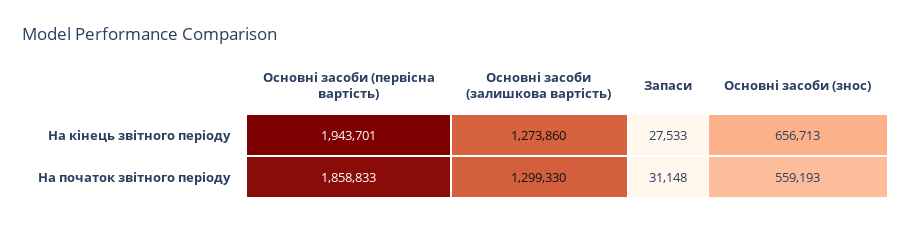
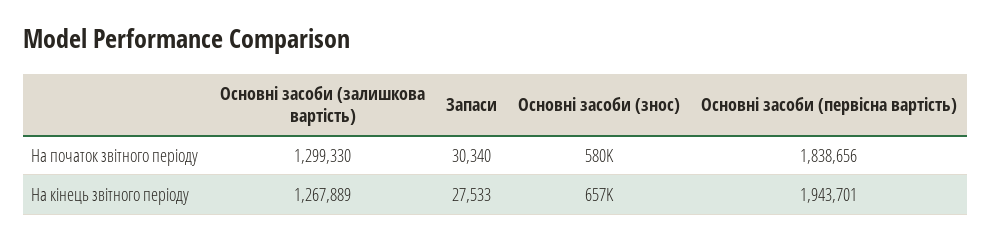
  {
    "Основні засоби (первісна вартість)": {
      "На кінець звітного періоду": 1943701,
-     "На початок звітного періоду": 1858833
+     "На початок звітного періоду": 1838656
    },
    "Основні засоби (залишкова вартість)": {
-     "На кінець звітного періоду": 1273860,
+     "На кінець звітного періоду": 1267889,
      "На початок звітного періоду": 1299330
    },
    "Запаси": {
      "На кінець звітного періоду": 27533,
-     "На початок звітного періоду": 31148
+     "На початок звітного періоду": 30340
    },
    "Основні засоби (знос)": {
      "На кінець звітного періоду": 656713,
-     "На початок звітного періоду": 559193
+     "На початок звітного періоду": 580000
    }
  }

